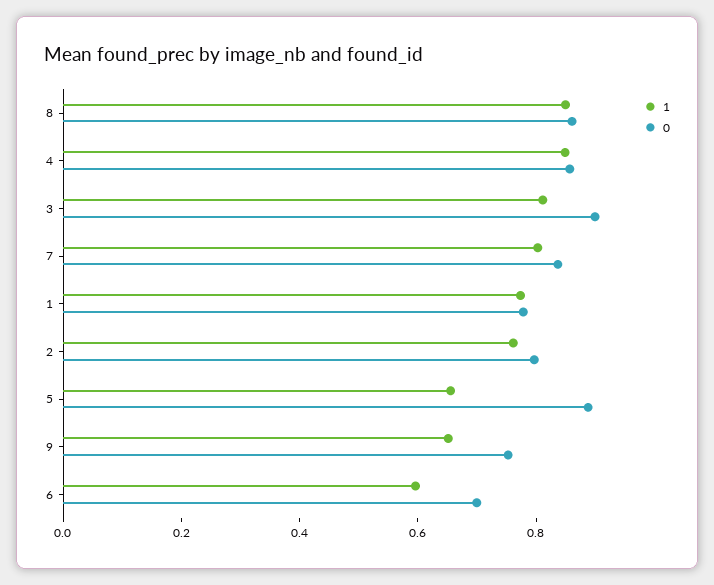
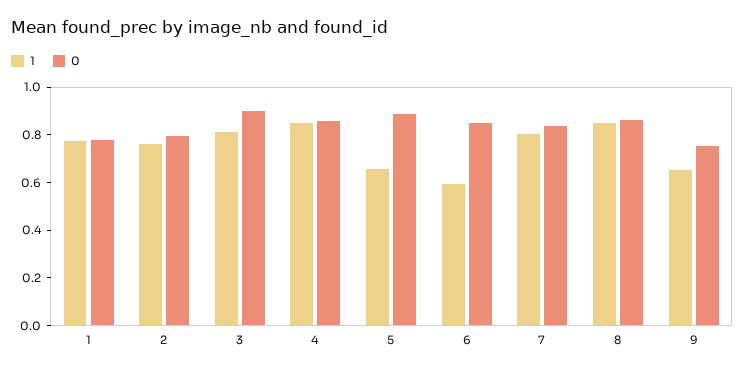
  {
    "1": {
      "8": 0.85,
      "4": 0.85,
      "3": 0.8,
      "7": 0.8,
      "1": 0.75,
      "2": 0.75,
      "5": 0.65,
      "9": 0.65,
      "6": 0.6
    },
    "0": {
      "8": 0.85,
      "4": 0.85,
      "3": 0.9,
      "7": 0.85,
      "1": 0.8,
      "2": 0.8,
      "5": 0.9,
      "9": 0.75,
-     "6": 0.7
+     "6": 0.85
    }
  }

